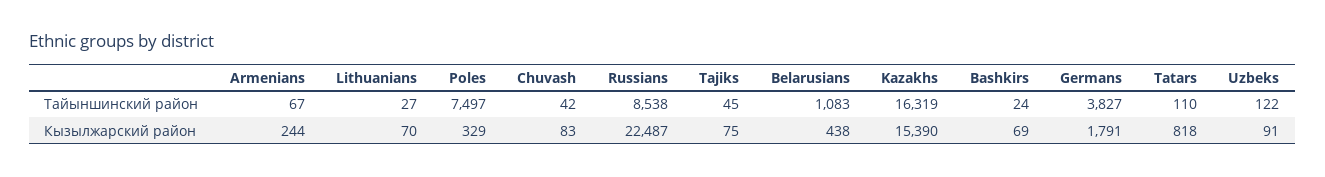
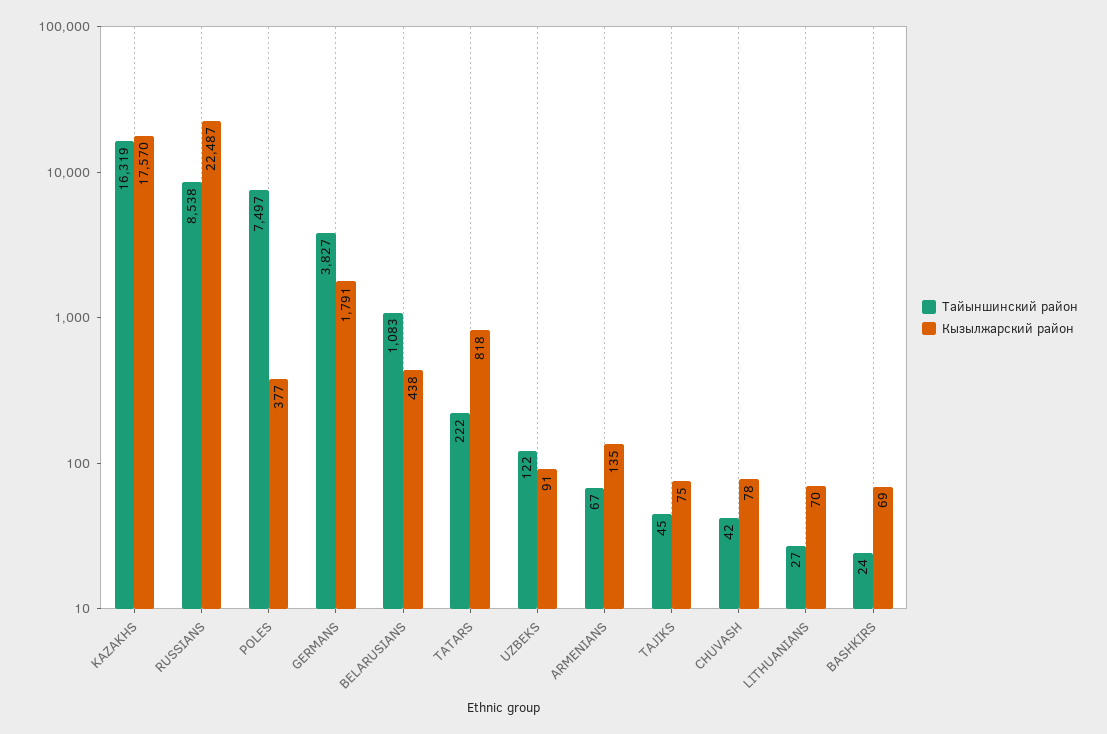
  {
    "Тайыншинский район": {
      "Armenians": 67,
      "Lithuanians": 27,
      "Poles": 7497,
      "Chuvash": 42,
      "Russians": 8538,
      "Tajiks": 45,
      "Belarusians": 1083,
      "Kazakhs": 16319,
      "Bashkirs": 24,
      "Germans": 3827,
-     "Tatars": 110,
+     "Tatars": 222,
      "Uzbeks": 122
    },
    "Кызылжарский район": {
-     "Armenians": 244,
+     "Armenians": 135,
      "Lithuanians": 70,
-     "Poles": 329,
+     "Poles": 377,
-     "Chuvash": 83,
+     "Chuvash": 78,
      "Russians": 22487,
      "Tajiks": 75,
      "Belarusians": 438,
-     "Kazakhs": 15390,
+     "Kazakhs": 17570,
      "Bashkirs": 69,
      "Germans": 1791,
      "Tatars": 818,
      "Uzbeks": 91
    }
  }

